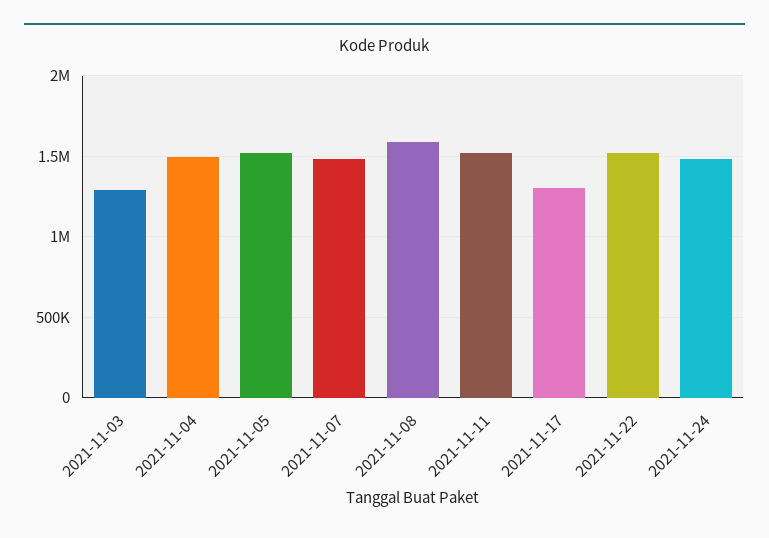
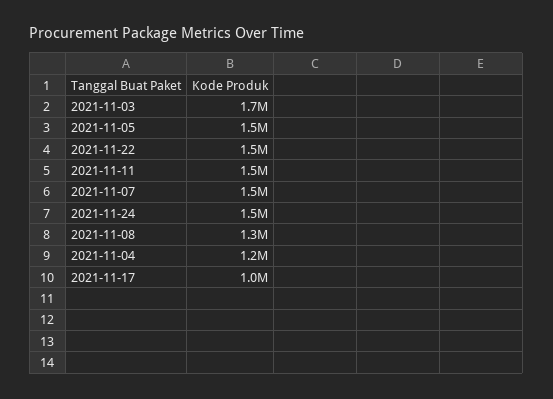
  {
-   "2021-11-03": 1300000,
+   "2021-11-03": 1700000,
-   "2021-11-04": 1500000,
+   "2021-11-04": 1200000,
    "2021-11-05": 1500000,
    "2021-11-07": 1500000,
-   "2021-11-08": 1600000,
+   "2021-11-08": 1300000,
    "2021-11-11": 1500000,
-   "2021-11-17": 1300000,
+   "2021-11-17": 1000000,
    "2021-11-22": 1500000,
    "2021-11-24": 1500000
  }

